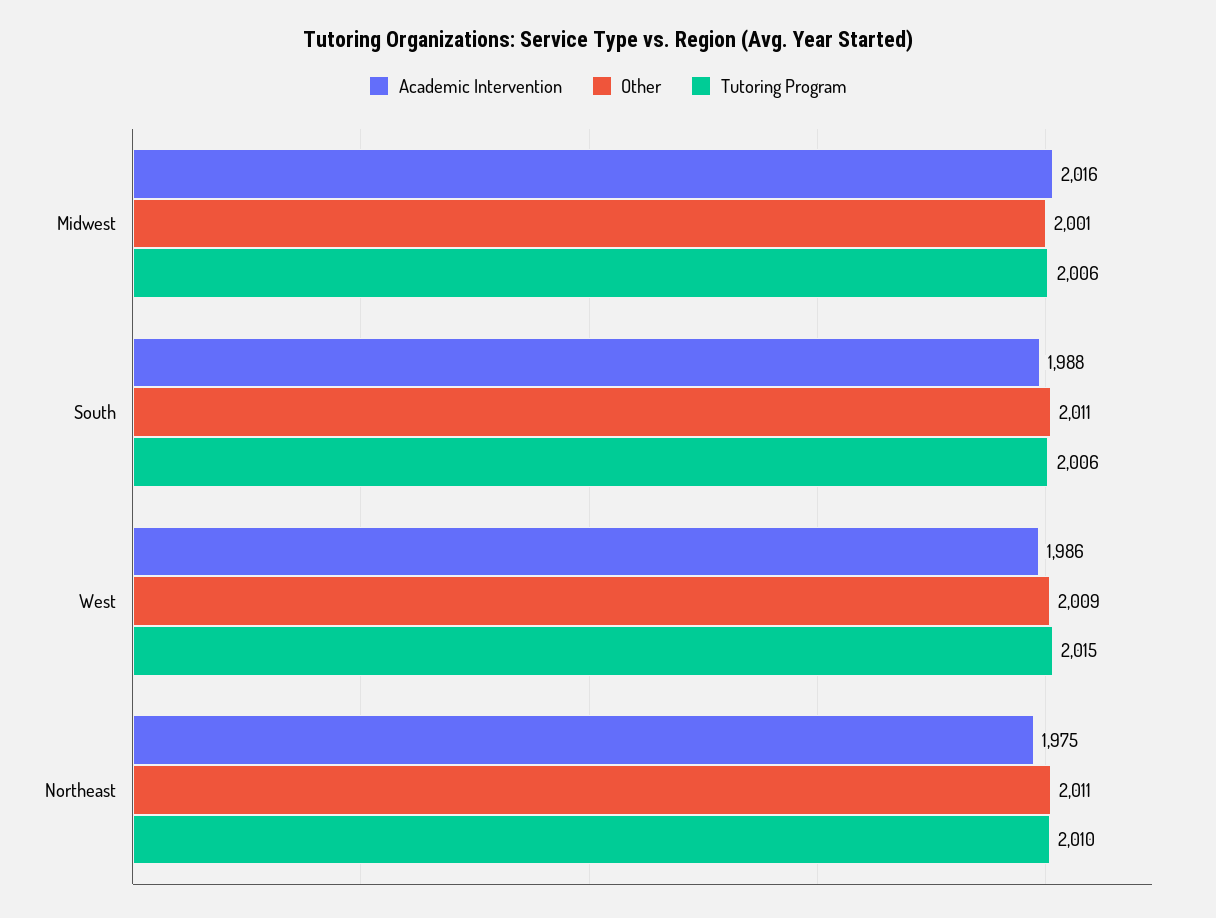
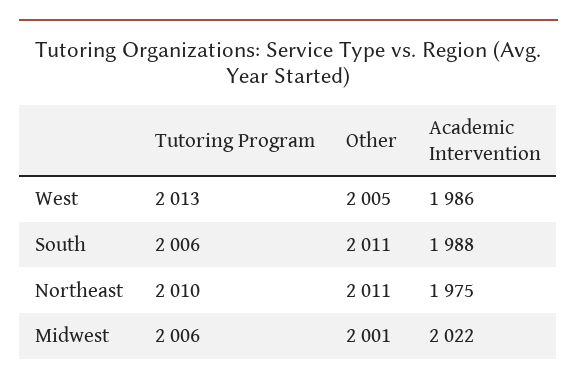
  {
    "Academic Intervention": {
-     "Midwest": 2016,
+     "Midwest": 2022,
      "South": 1988,
      "West": 1986,
      "Northeast": 1975
    },
    "Other": {
      "Midwest": 2001,
      "South": 2011,
-     "West": 2009,
+     "West": 2005,
      "Northeast": 2011
    },
    "Tutoring Program": {
      "Midwest": 2006,
      "South": 2006,
-     "West": 2015,
+     "West": 2013,
      "Northeast": 2010
    }
  }

